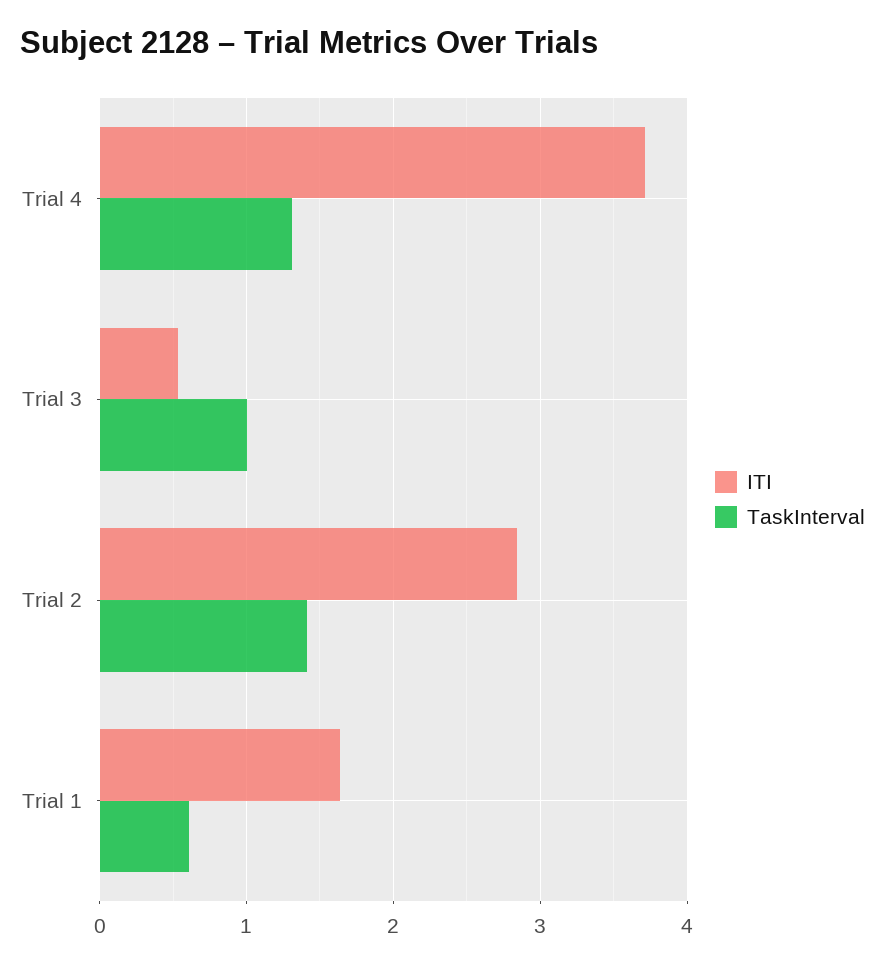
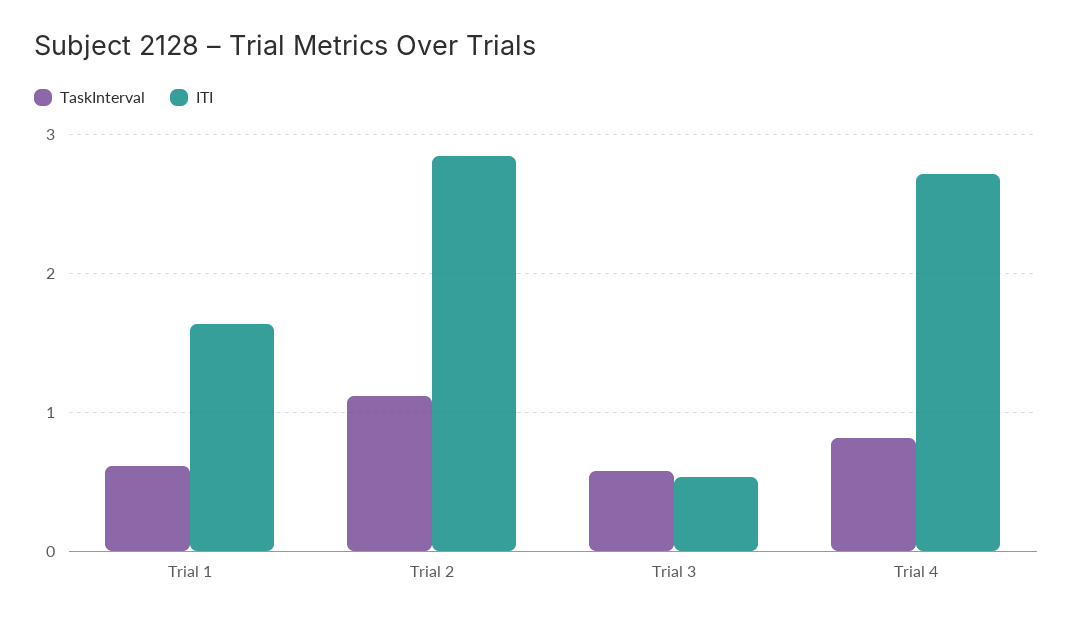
  {
    "ITI": {
-     "Trial 4": 3.7,
+     "Trial 4": 2.7,
      "Trial 3": 0.5,
      "Trial 2": 2.8,
      "Trial 1": 1.6
    },
    "TaskInterval": {
-     "Trial 4": 1.3,
+     "Trial 4": 0.8,
-     "Trial 3": 1,
+     "Trial 3": 0.6,
-     "Trial 2": 1.4,
+     "Trial 2": 1.1,
      "Trial 1": 0.6
    }
  }

